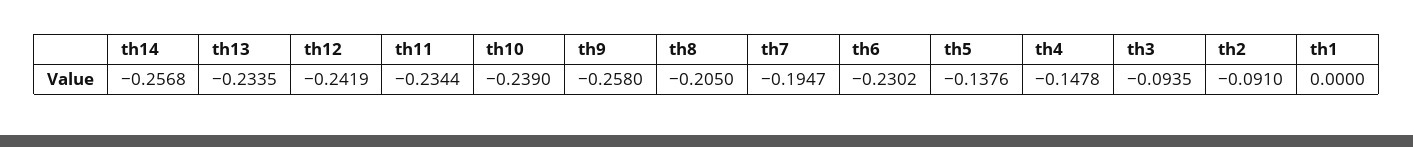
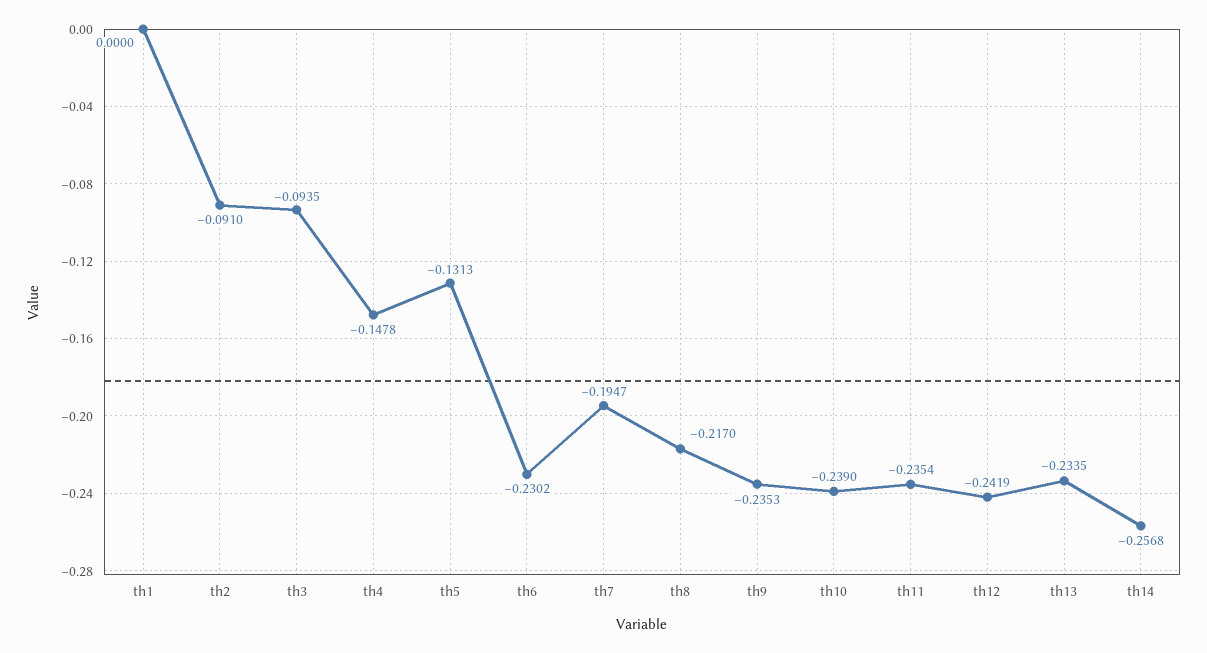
  {
    "th14": -0.2568,
    "th13": -0.2335,
    "th12": -0.2419,
-   "th11": -0.2344,
+   "th11": -0.2354,
    "th10": -0.239,
-   "th9": -0.258,
+   "th9": -0.2353,
-   "th8": -0.205,
+   "th8": -0.217,
    "th7": -0.1947,
    "th6": -0.2302,
-   "th5": -0.1376,
+   "th5": -0.1313,
    "th4": -0.1478,
    "th3": -0.0935,
    "th2": -0.091,
    "th1": 0
  }

